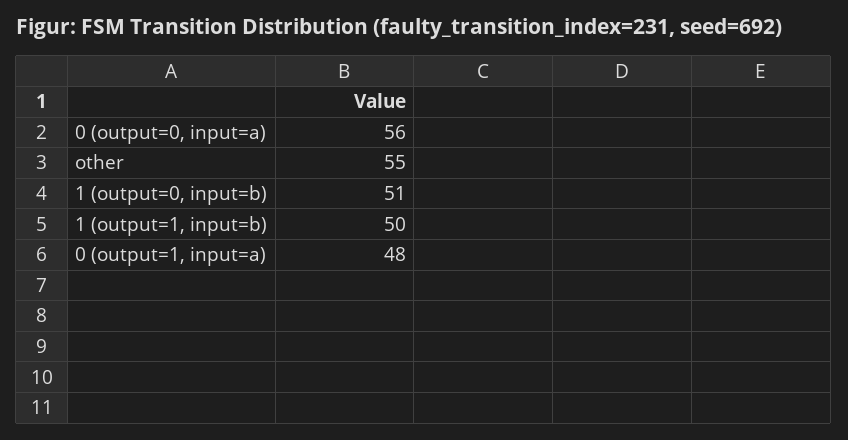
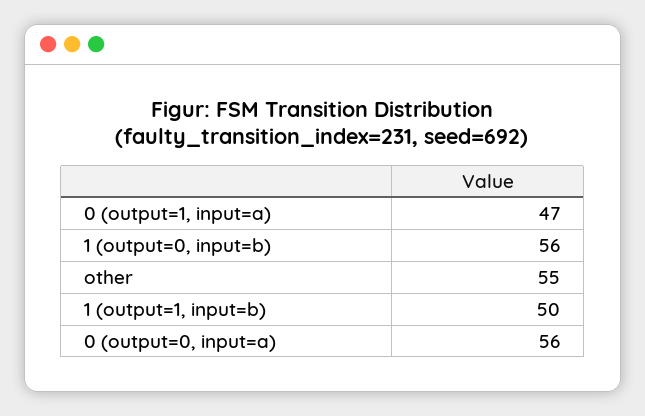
  {
    "0 (output=0, input=a)": 56,
    "other": 55,
-   "1 (output=0, input=b)": 51,
+   "1 (output=0, input=b)": 56,
    "1 (output=1, input=b)": 50,
-   "0 (output=1, input=a)": 48
+   "0 (output=1, input=a)": 47
  }

